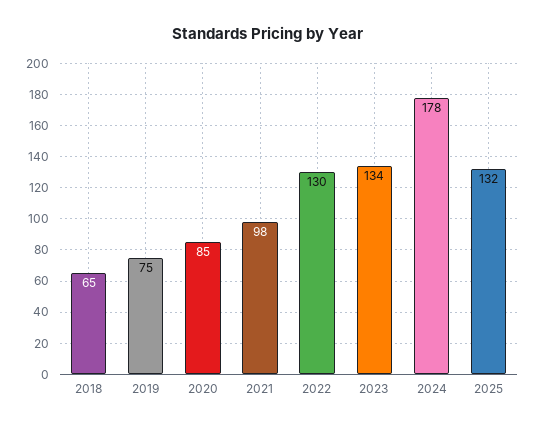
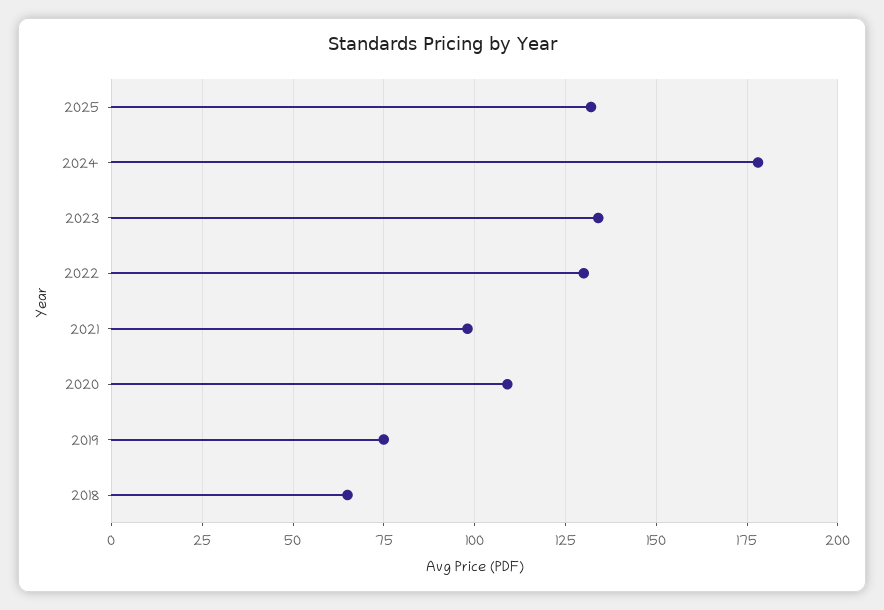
  {
    "2018": 65,
    "2019": 75,
-   "2020": 85,
+   "2020": 110,
    "2021": 98,
    "2022": 130,
    "2023": 134,
    "2024": 178,
    "2025": 132
  }

